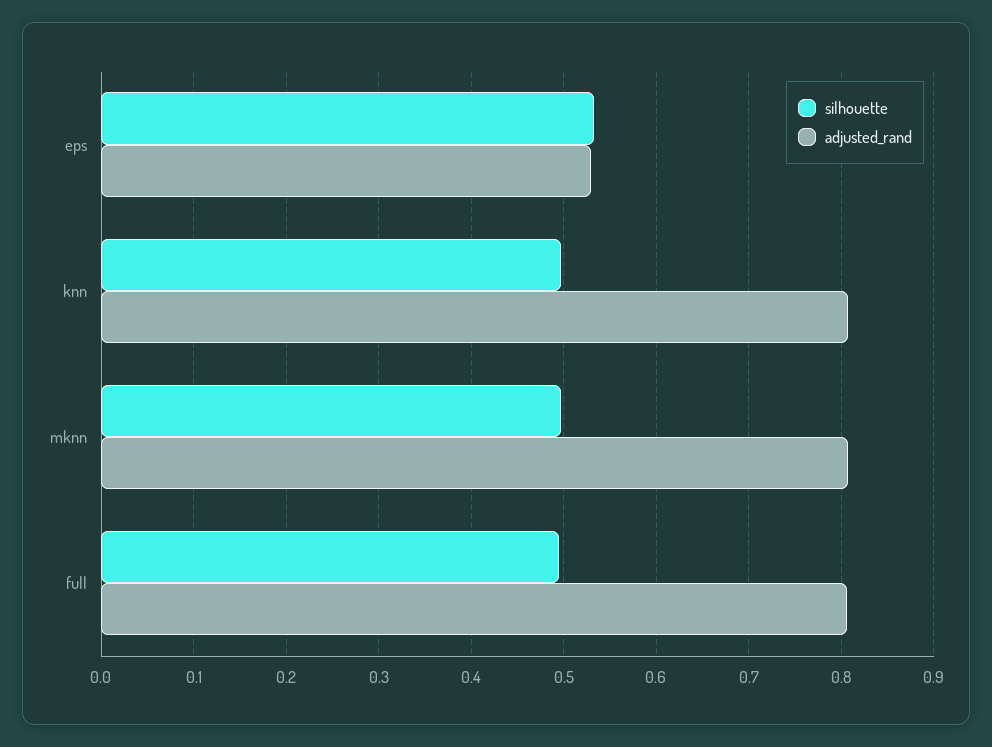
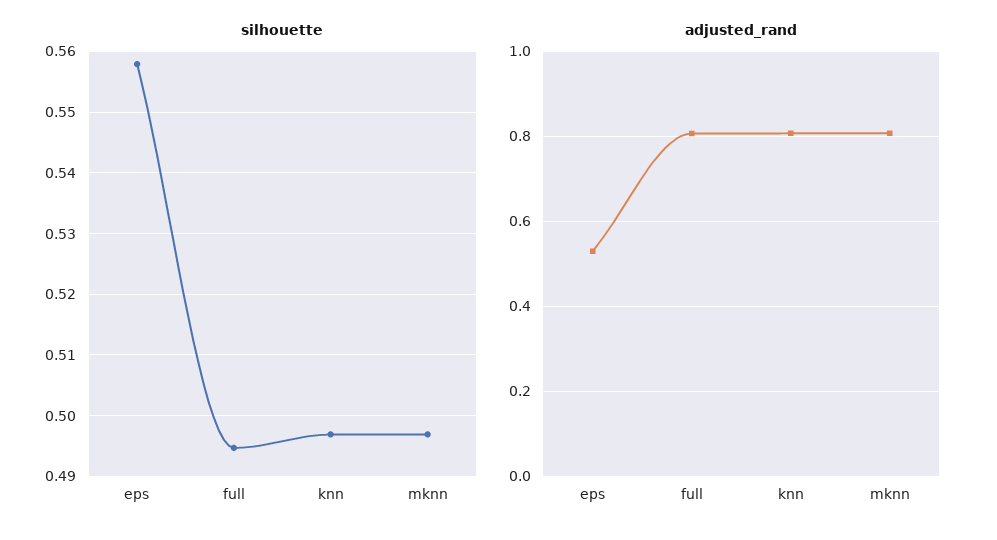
  {
    "silhouette": {
-     "eps": 0.53,
+     "eps": 0.558,
      "knn": 0.497,
      "mknn": 0.497,
      "full": 0.495
    },
    "adjusted_rand": {
      "eps": 0.53,
      "knn": 0.81,
      "mknn": 0.81,
      "full": 0.81
    }
  }

